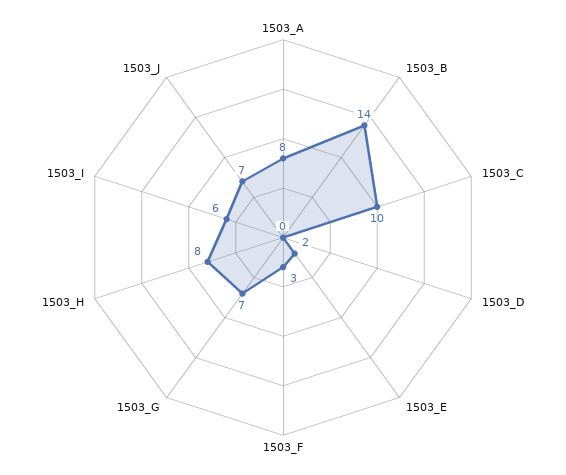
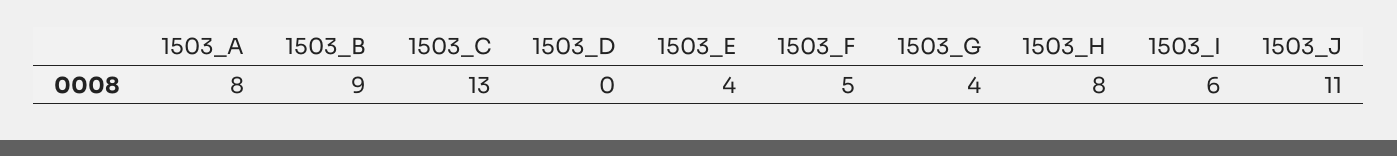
  {
    "1503_A": 8,
-   "1503_B": 14,
+   "1503_B": 9,
-   "1503_C": 10,
+   "1503_C": 13,
    "1503_D": 0,
-   "1503_E": 2,
+   "1503_E": 4,
-   "1503_F": 3,
+   "1503_F": 5,
-   "1503_G": 7,
+   "1503_G": 4,
    "1503_H": 8,
    "1503_I": 6,
-   "1503_J": 7
+   "1503_J": 11
  }

